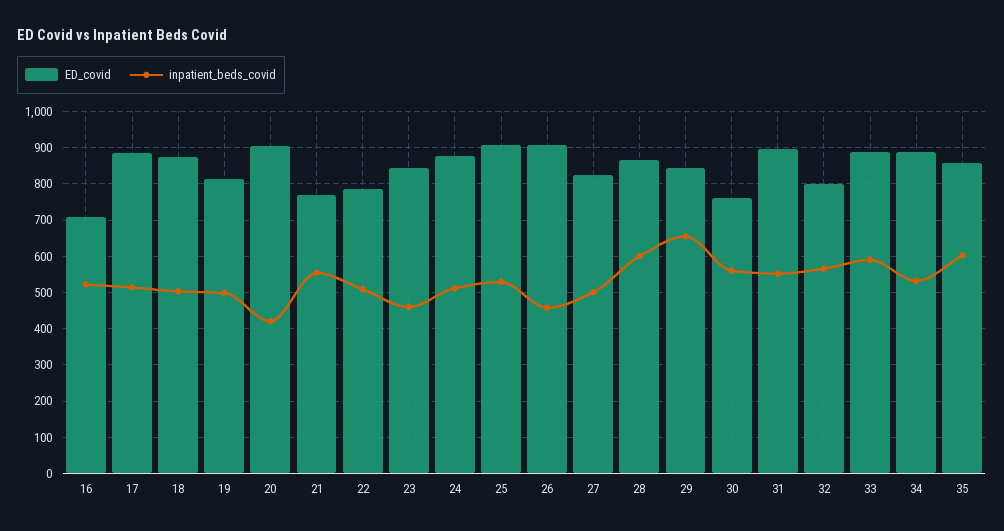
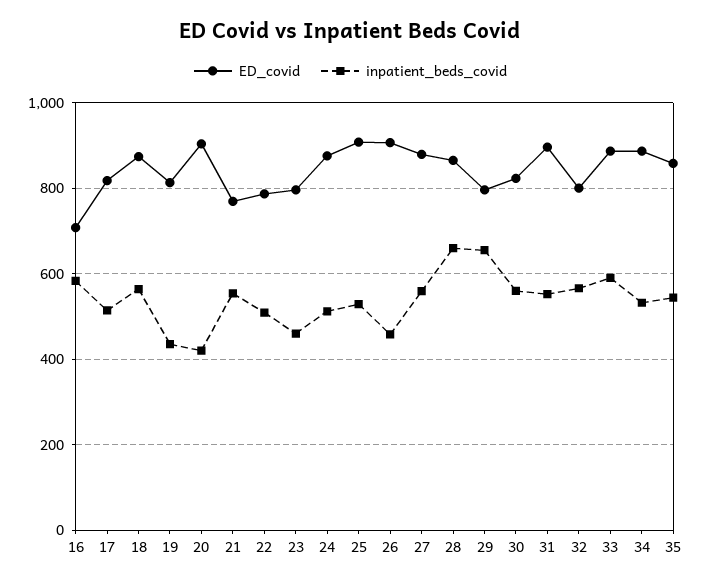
  {
    "ED_covid": {
      "16": 700,
-     "17": 880,
+     "17": 820,
      "18": 880,
      "19": 820,
      "20": 900,
      "21": 760,
      "22": 780,
-     "23": 840,
+     "23": 800,
      "24": 880,
      "25": 900,
      "26": 900,
-     "27": 820,
+     "27": 880,
      "28": 860,
-     "29": 840,
+     "29": 800,
-     "30": 760,
+     "30": 820,
      "31": 900,
      "32": 800,
      "33": 880,
      "34": 880,
      "35": 860
    },
    "inpatient_beds_covid": {
-     "16": 520,
+     "16": 580,
      "17": 520,
-     "18": 500,
+     "18": 560,
-     "19": 500,
+     "19": 440,
      "20": 420,
      "21": 560,
      "22": 500,
      "23": 460,
      "24": 520,
      "25": 520,
      "26": 460,
-     "27": 500,
+     "27": 560,
-     "28": 600,
+     "28": 660,
      "29": 660,
      "30": 560,
      "31": 560,
      "32": 560,
      "33": 600,
      "34": 540,
-     "35": 600
+     "35": 540
    }
  }

